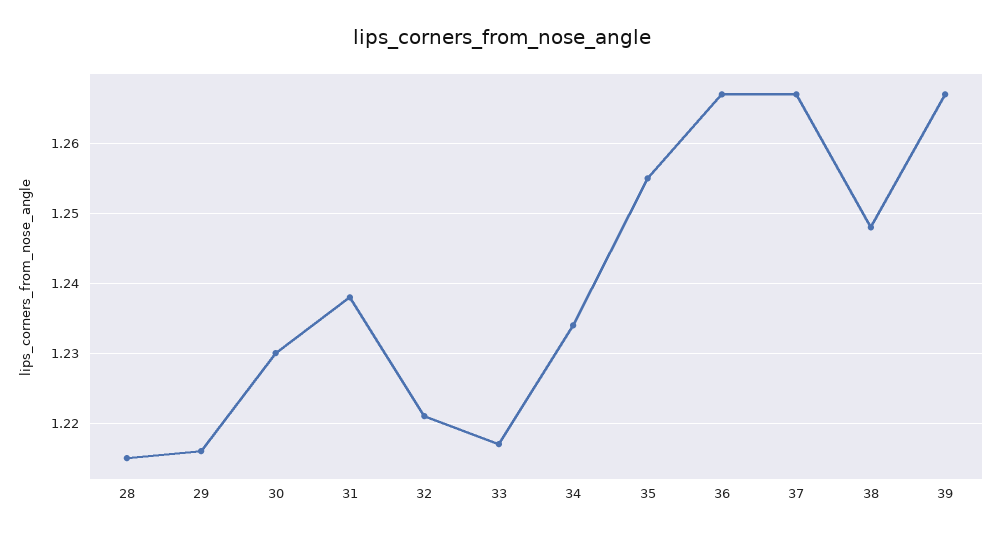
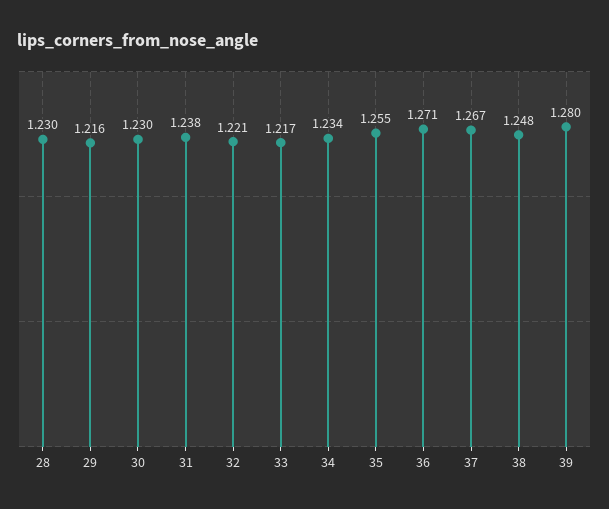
  {
-   "28": 1.215,
+   "28": 1.23,
    "29": 1.216,
    "30": 1.23,
    "31": 1.238,
    "32": 1.221,
    "33": 1.217,
    "34": 1.234,
    "35": 1.255,
-   "36": 1.267,
+   "36": 1.271,
    "37": 1.267,
    "38": 1.248,
-   "39": 1.267
+   "39": 1.28
  }

